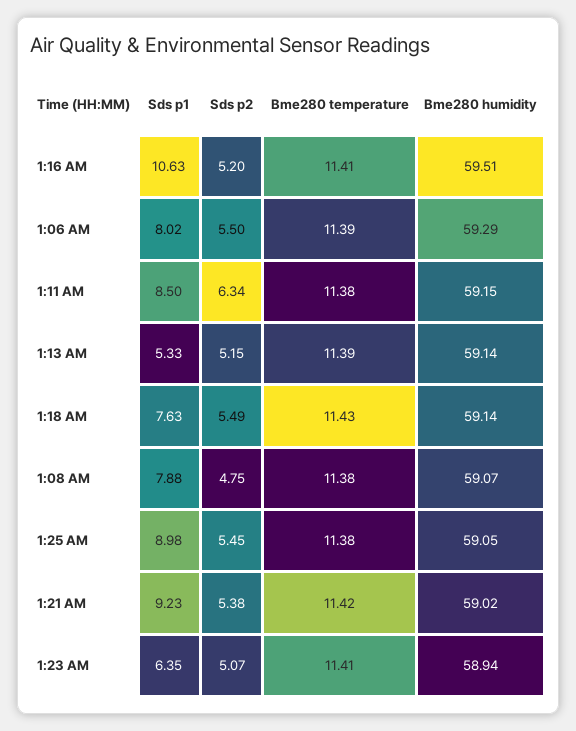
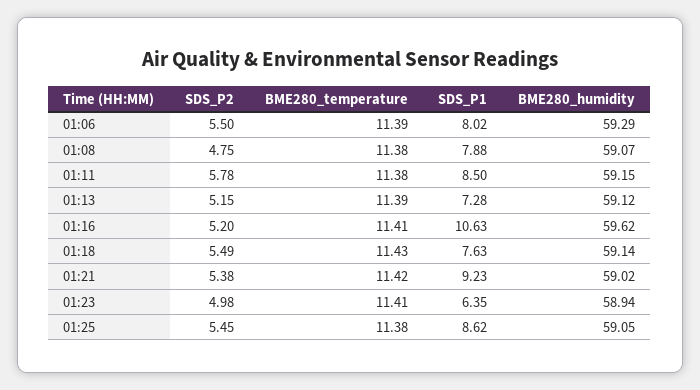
  {
    "Sds p1": {
      "1:16 AM": 10.63,
      "1:06 AM": 8.02,
      "1:11 AM": 8.5,
-     "1:13 AM": 5.33,
+     "1:13 AM": 7.28,
      "1:18 AM": 7.63,
      "1:08 AM": 7.88,
-     "1:25 AM": 8.98,
+     "1:25 AM": 8.62,
      "1:21 AM": 9.23,
      "1:23 AM": 6.35
    },
    "Sds p2": {
      "1:16 AM": 5.2,
      "1:06 AM": 5.5,
-     "1:11 AM": 6.34,
+     "1:11 AM": 5.78,
      "1:13 AM": 5.15,
      "1:18 AM": 5.49,
      "1:08 AM": 4.75,
      "1:25 AM": 5.45,
      "1:21 AM": 5.38,
-     "1:23 AM": 5.07
+     "1:23 AM": 4.98
    },
    "Bme280 temperature": {
      "1:16 AM": 11.41,
      "1:06 AM": 11.39,
      "1:11 AM": 11.38,
      "1:13 AM": 11.39,
      "1:18 AM": 11.43,
      "1:08 AM": 11.38,
      "1:25 AM": 11.38,
      "1:21 AM": 11.42,
      "1:23 AM": 11.41
    },
    "Bme280 humidity": {
-     "1:16 AM": 59.51,
+     "1:16 AM": 59.62,
      "1:06 AM": 59.29,
      "1:11 AM": 59.15,
-     "1:13 AM": 59.14,
+     "1:13 AM": 59.12,
      "1:18 AM": 59.14,
      "1:08 AM": 59.07,
      "1:25 AM": 59.05,
      "1:21 AM": 59.02,
      "1:23 AM": 58.94
    }
  }

